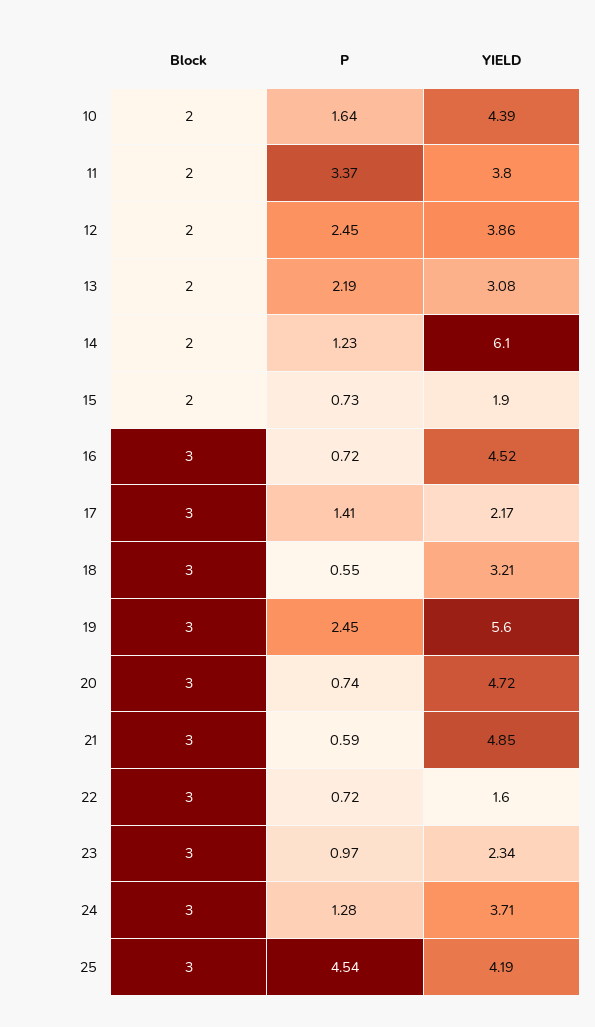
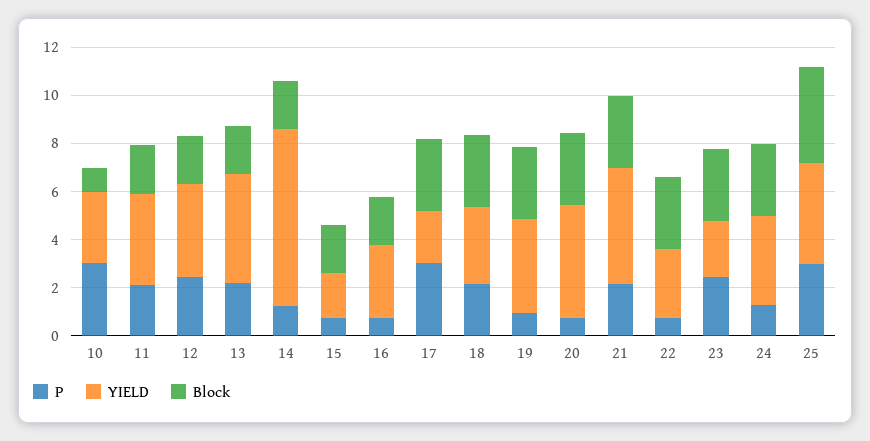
  {
    "Block": {
-     "10": 2,
+     "10": 1,
      "11": 2,
      "12": 2,
      "13": 2,
      "14": 2,
      "15": 2,
-     "16": 3,
+     "16": 2,
      "17": 3,
      "18": 3,
      "19": 3,
      "20": 3,
      "21": 3,
      "22": 3,
      "23": 3,
      "24": 3,
-     "25": 3
+     "25": 4
    },
    "P": {
-     "10": 1.64,
+     "10": 3,
-     "11": 3.37,
+     "11": 2,
      "12": 2.45,
      "13": 2.19,
      "14": 1.23,
      "15": 0.73,
      "16": 0.72,
-     "17": 1.41,
+     "17": 3,
-     "18": 0.55,
+     "18": 2,
-     "19": 2.45,
+     "19": 1,
      "20": 0.74,
-     "21": 0.59,
+     "21": 2,
      "22": 0.72,
-     "23": 0.97,
+     "23": 2.5,
      "24": 1.28,
-     "25": 4.54
+     "25": 3
    },
    "YIELD": {
-     "10": 4.39,
+     "10": 3,
      "11": 3.8,
      "12": 3.86,
-     "13": 3.08,
+     "13": 4.5,
-     "14": 6.1,
+     "14": 7.5,
      "15": 1.9,
-     "16": 4.52,
+     "16": 3,
      "17": 2.17,
      "18": 3.21,
-     "19": 5.6,
+     "19": 4,
      "20": 4.72,
      "21": 4.85,
-     "22": 1.6,
+     "22": 3,
      "23": 2.34,
      "24": 3.71,
      "25": 4.19
    }
  }

